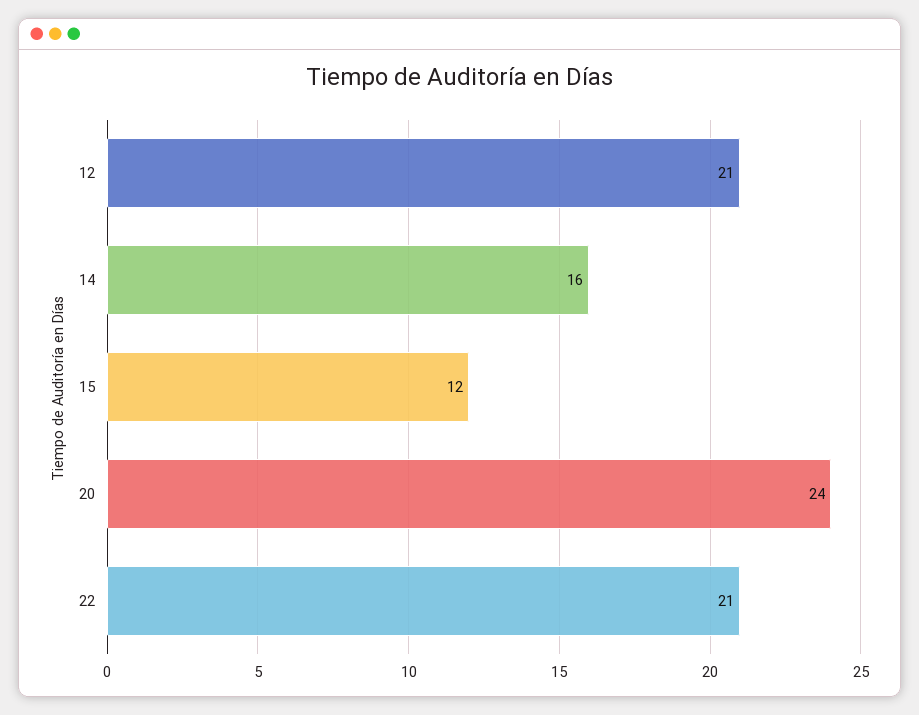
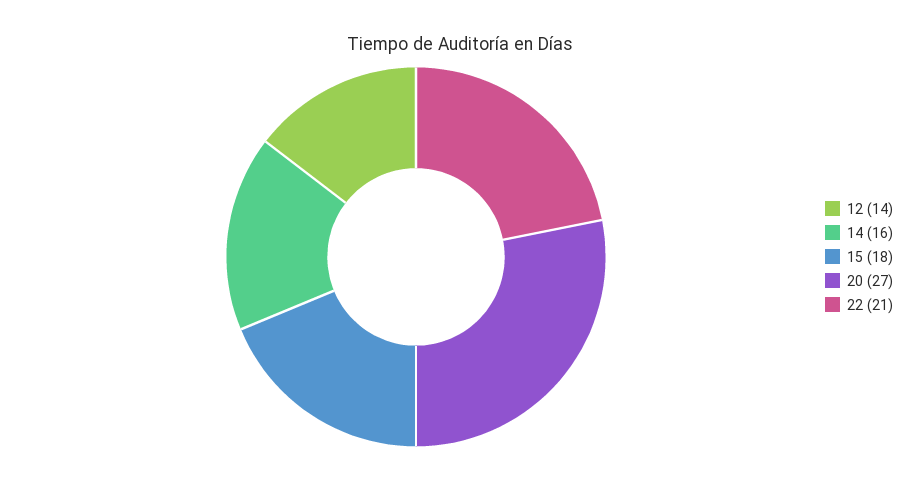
  {
-   "12": 21,
+   "12": 14,
    "14": 16,
-   "15": 12,
+   "15": 18,
-   "20": 24,
+   "20": 27,
    "22": 21
  }

